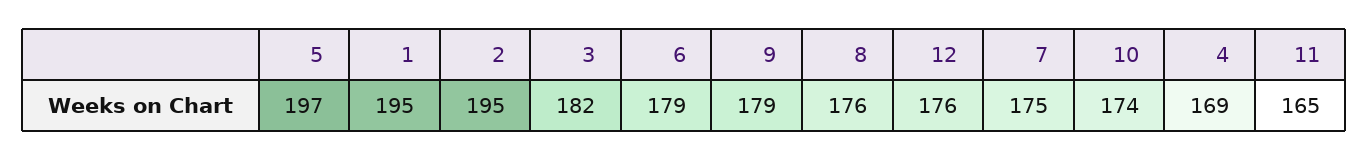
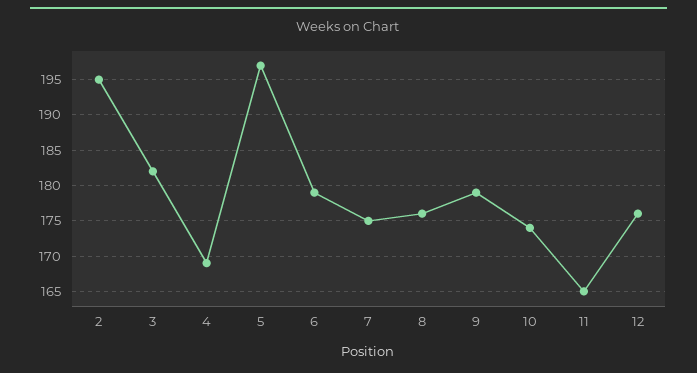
  {
    "5": 197,
-   "1": 195,
    "2": 195,
    "3": 182,
    "6": 179,
    "9": 179,
    "8": 176,
    "12": 176,
    "7": 175,
    "10": 174,
    "4": 169,
    "11": 165
  }

